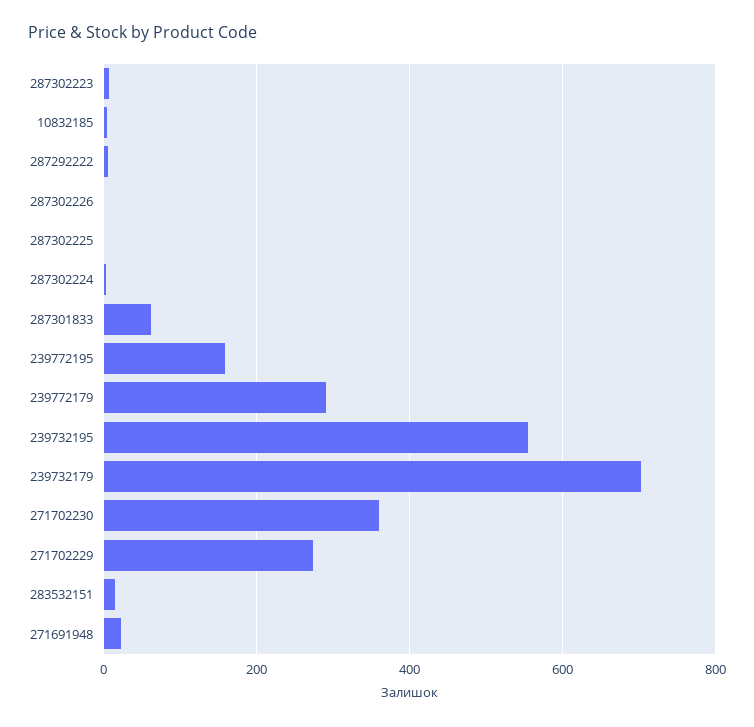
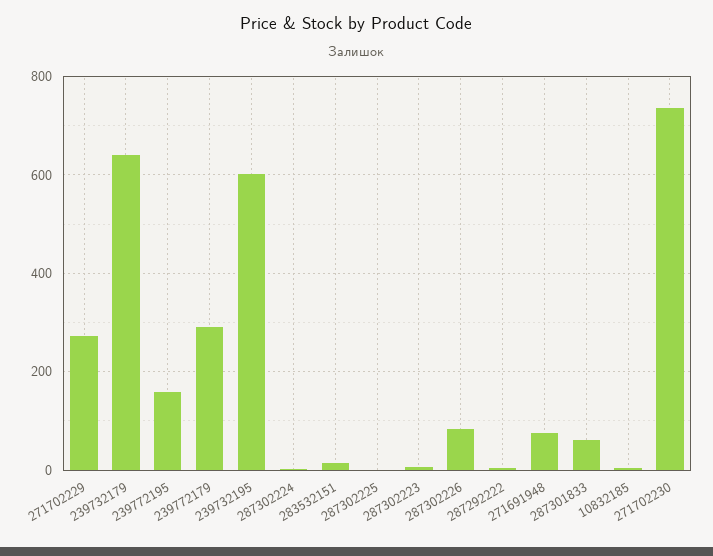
  {
    "287302223": 0,
    "10832185": 0,
    "287292222": 0,
-   "287302226": 0,
+   "287302226": 80,
    "287302225": 0,
    "287302224": 0,
    "287301833": 60,
    "239772195": 160,
    "239772179": 300,
-   "239732195": 560,
+   "239732195": 600,
-   "239732179": 700,
+   "239732179": 640,
-   "271702230": 360,
+   "271702230": 740,
    "271702229": 280,
    "283532151": 20,
-   "271691948": 20
+   "271691948": 80
  }

